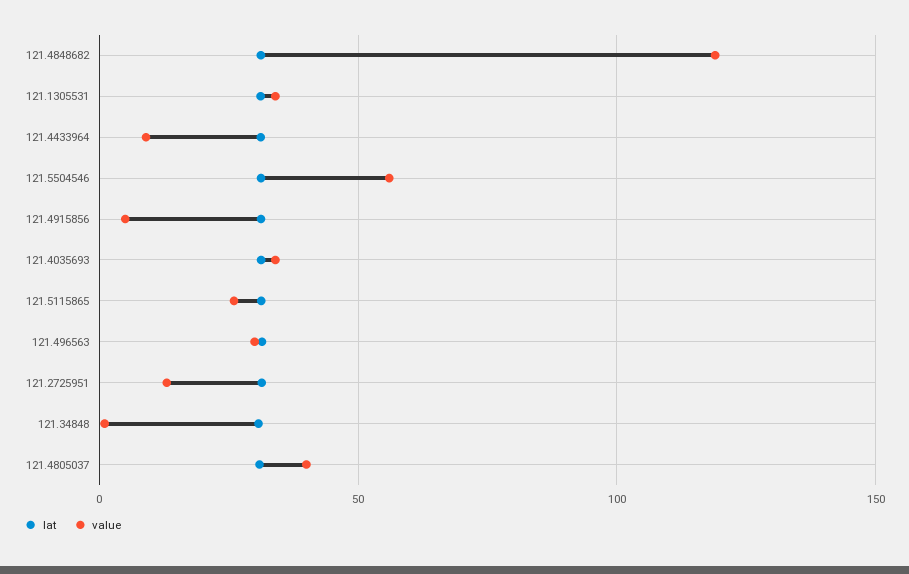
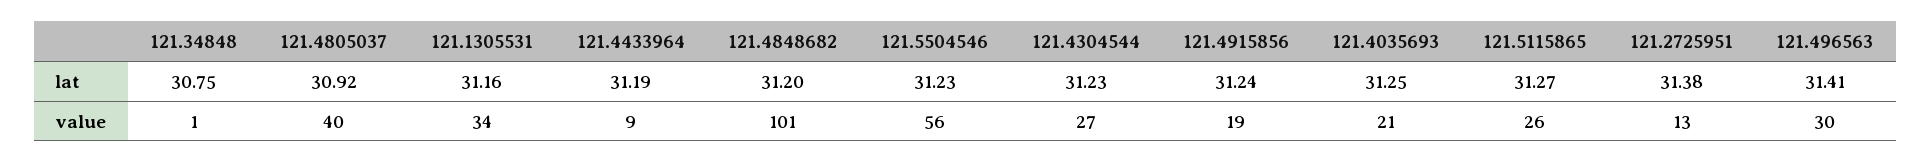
  {
    "lat": {
      "121.4848682": 31.2,
      "121.1305531": 31.16,
      "121.4433964": 31.19,
      "121.5504546": 31.23,
      "121.4915856": 31.24,
      "121.4035693": 31.25,
      "121.5115865": 31.27,
      "121.496563": 31.41,
      "121.2725951": 31.38,
      "121.34848": 30.75,
-     "121.4805037": 30.92
+     "121.4805037": 30.92,
+     "121.4304544": 31.23
    },
    "value": {
-     "121.4848682": 120,
+     "121.4848682": 101,
      "121.1305531": 34,
      "121.4433964": 9,
      "121.5504546": 56,
-     "121.4915856": 5,
+     "121.4915856": 19,
-     "121.4035693": 35,
+     "121.4035693": 21,
      "121.5115865": 26,
      "121.496563": 30,
      "121.2725951": 13,
      "121.34848": 1,
-     "121.4805037": 40
+     "121.4805037": 40,
+     "121.4304544": 27
    }
  }

